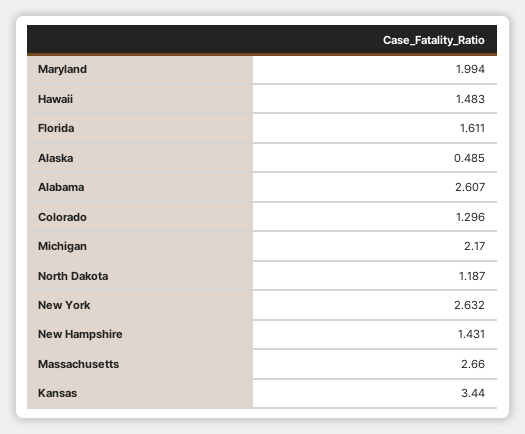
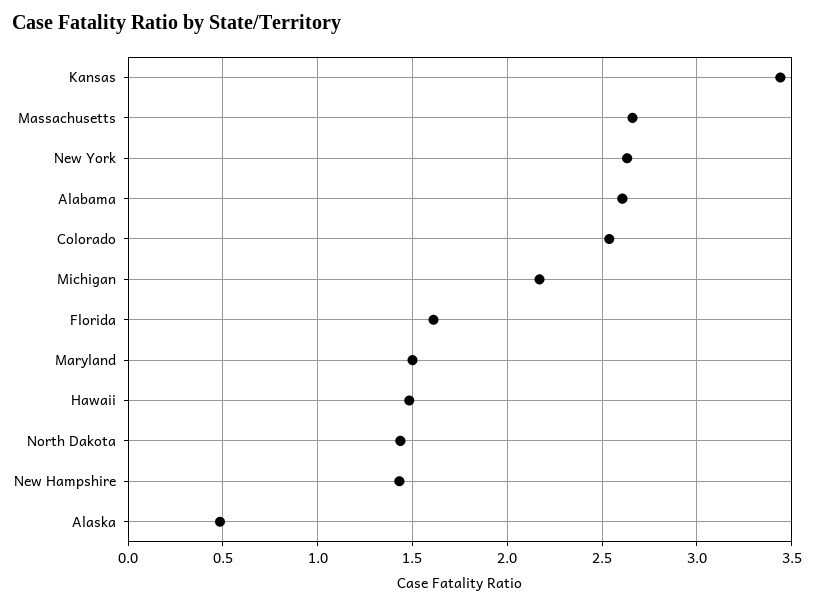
  {
-   "Maryland": 1.994,
+   "Maryland": 1.5,
    "Hawaii": 1.483,
    "Florida": 1.611,
    "Alaska": 0.485,
    "Alabama": 2.607,
-   "Colorado": 1.296,
+   "Colorado": 2.55,
    "Michigan": 2.17,
-   "North Dakota": 1.187,
+   "North Dakota": 1.45,
    "New York": 2.632,
    "New Hampshire": 1.431,
    "Massachusetts": 2.66,
    "Kansas": 3.44
  }

